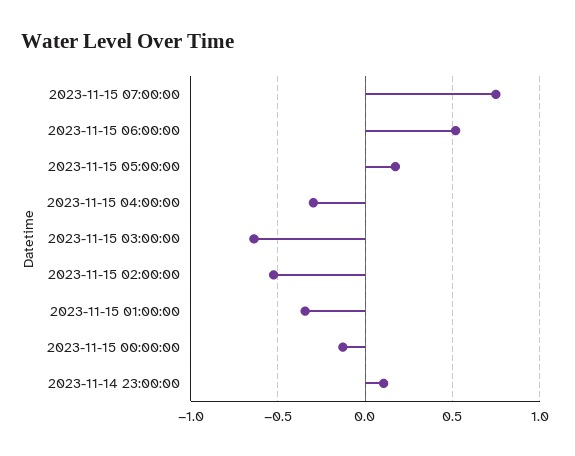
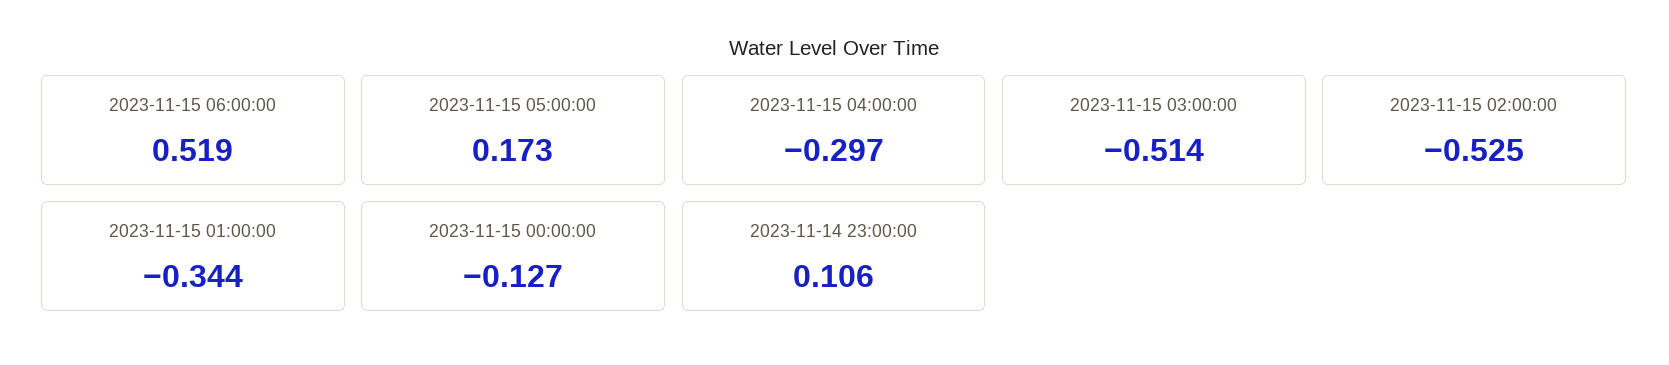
  {
-   "2023-11-15 07:00:00": 0.75,
    "2023-11-15 06:00:00": 0.519,
    "2023-11-15 05:00:00": 0.173,
    "2023-11-15 04:00:00": -0.297,
-   "2023-11-15 03:00:00": -0.65,
+   "2023-11-15 03:00:00": -0.514,
    "2023-11-15 02:00:00": -0.525,
    "2023-11-15 01:00:00": -0.344,
    "2023-11-15 00:00:00": -0.127,
    "2023-11-14 23:00:00": 0.106
  }

